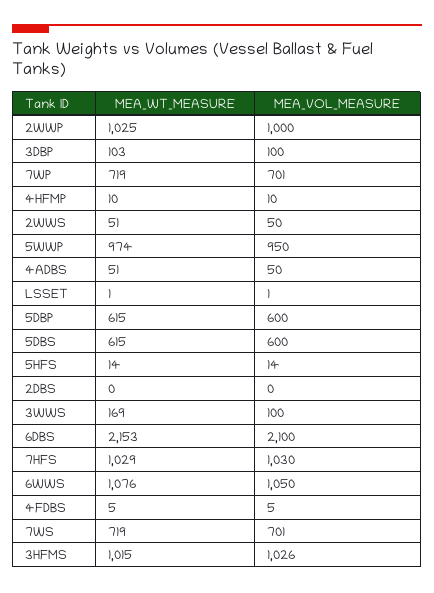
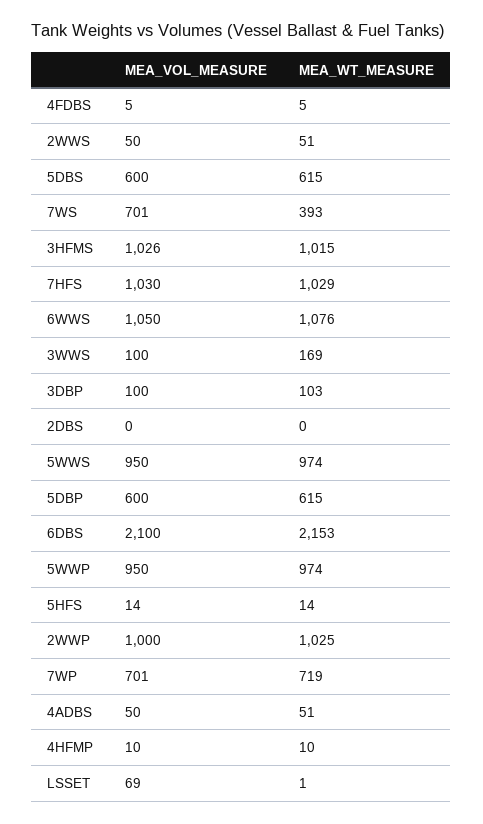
  {
    "MEA_WT_MEASURE": {
      "2WWP": 1025,
      "3DBP": 103,
      "7WP": 719,
      "4HFMP": 10,
      "2WWS": 51,
      "5WWP": 974,
      "4ADBS": 51,
      "LSSET": 1,
      "5DBP": 615,
      "5DBS": 615,
      "5HFS": 14,
      "2DBS": 0,
      "3WWS": 169,
      "6DBS": 2153,
      "7HFS": 1029,
      "6WWS": 1076,
      "4FDBS": 5,
-     "7WS": 719,
+     "7WS": 393,
-     "3HFMS": 1015
+     "3HFMS": 1015,
+     "5WWS": 974
    },
    "MEA_VOL_MEASURE": {
      "2WWP": 1000,
      "3DBP": 100,
      "7WP": 701,
      "4HFMP": 10,
      "2WWS": 50,
      "5WWP": 950,
      "4ADBS": 50,
-     "LSSET": 1,
+     "LSSET": 69,
      "5DBP": 600,
      "5DBS": 600,
      "5HFS": 14,
      "2DBS": 0,
      "3WWS": 100,
      "6DBS": 2100,
      "7HFS": 1030,
      "6WWS": 1050,
      "4FDBS": 5,
      "7WS": 701,
-     "3HFMS": 1026
+     "3HFMS": 1026,
+     "5WWS": 950
    }
  }

